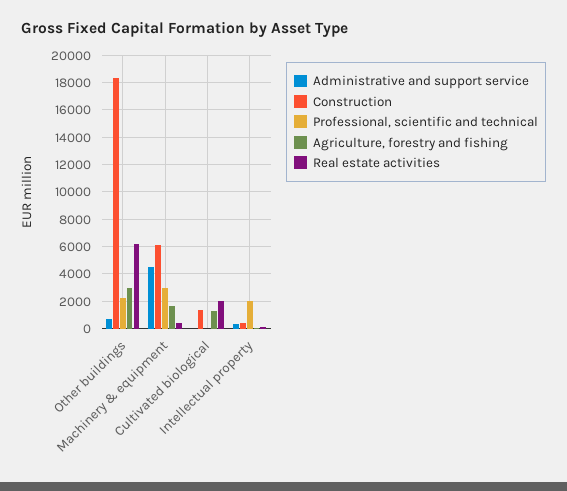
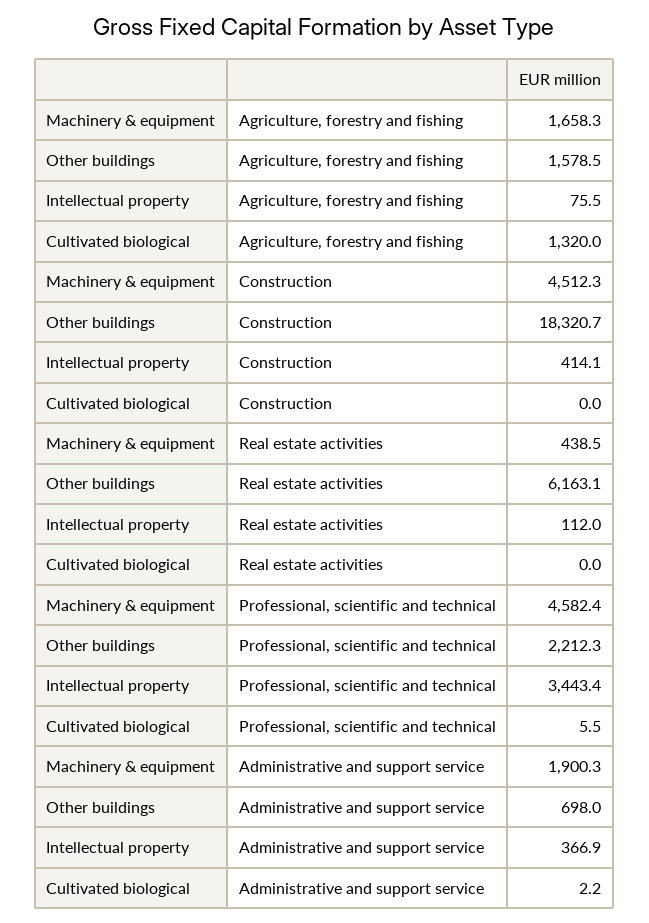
  {
    "Administrative and support service": {
      "Other buildings": 698,
-     "Machinery & equipment": 4500,
+     "Machinery & equipment": 1900.3,
      "Cultivated biological": 2.2,
      "Intellectual property": 366.9
    },
    "Construction": {
      "Other buildings": 18320.7,
-     "Machinery & equipment": 6000,
+     "Machinery & equipment": 4512.3,
-     "Cultivated biological": 1500,
+     "Cultivated biological": 0,
      "Intellectual property": 414.1
    },
    "Professional, scientific and technical": {
      "Other buildings": 2212.3,
-     "Machinery & equipment": 3000,
+     "Machinery & equipment": 4582.4,
      "Cultivated biological": 5.5,
-     "Intellectual property": 2000
+     "Intellectual property": 3443.4
    },
    "Agriculture, forestry and fishing": {
-     "Other buildings": 3000,
+     "Other buildings": 1578.5,
      "Machinery & equipment": 1658.3,
      "Cultivated biological": 1320,
      "Intellectual property": 75.5
    },
    "Real estate activities": {
      "Other buildings": 6163.1,
      "Machinery & equipment": 438.5,
-     "Cultivated biological": 2000,
+     "Cultivated biological": 0,
      "Intellectual property": 112
    }
  }

